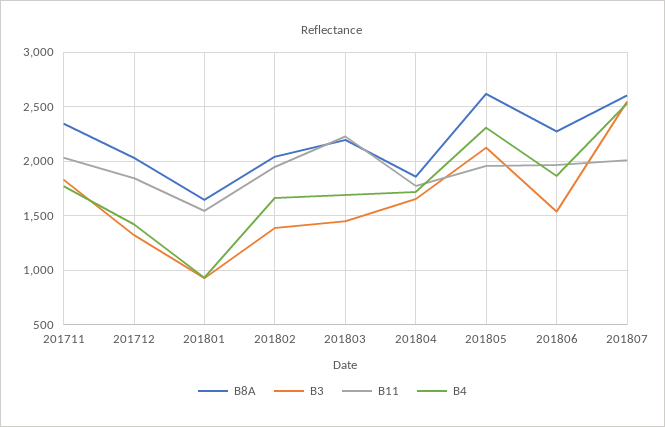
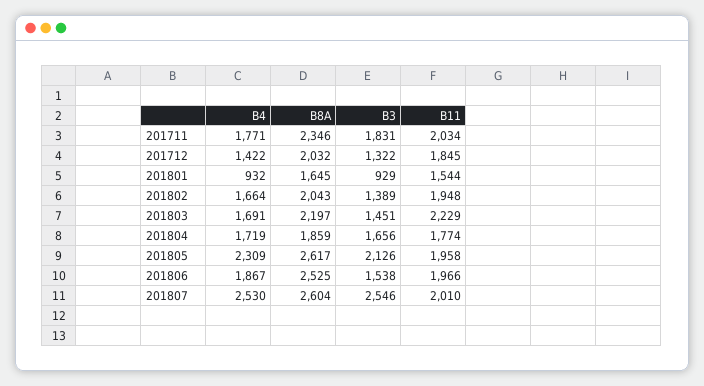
  {
    "B8A": {
      "201711": 2346,
      "201712": 2032,
      "201801": 1645,
      "201802": 2043,
      "201803": 2197,
      "201804": 1859,
      "201805": 2617,
-     "201806": 2300,
+     "201806": 2525,
      "201807": 2604
    },
    "B3": {
      "201711": 1831,
      "201712": 1322,
      "201801": 929,
      "201802": 1389,
      "201803": 1451,
      "201804": 1656,
      "201805": 2126,
      "201806": 1538,
      "201807": 2546
    },
    "B11": {
      "201711": 2034,
      "201712": 1845,
      "201801": 1544,
      "201802": 1948,
      "201803": 2229,
      "201804": 1774,
      "201805": 1958,
      "201806": 1966,
      "201807": 2010
    },
    "B4": {
      "201711": 1771,
      "201712": 1422,
      "201801": 932,
      "201802": 1664,
      "201803": 1691,
      "201804": 1719,
      "201805": 2309,
      "201806": 1867,
      "201807": 2530
    }
  }

